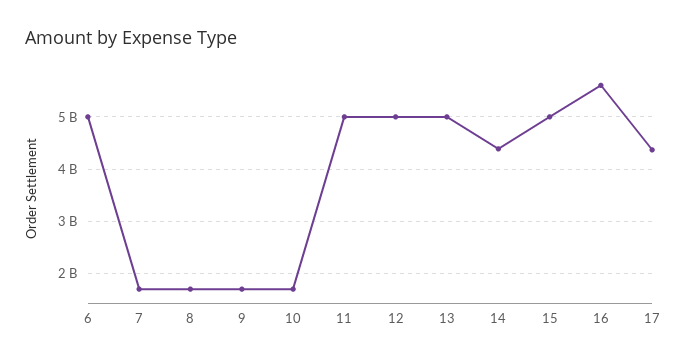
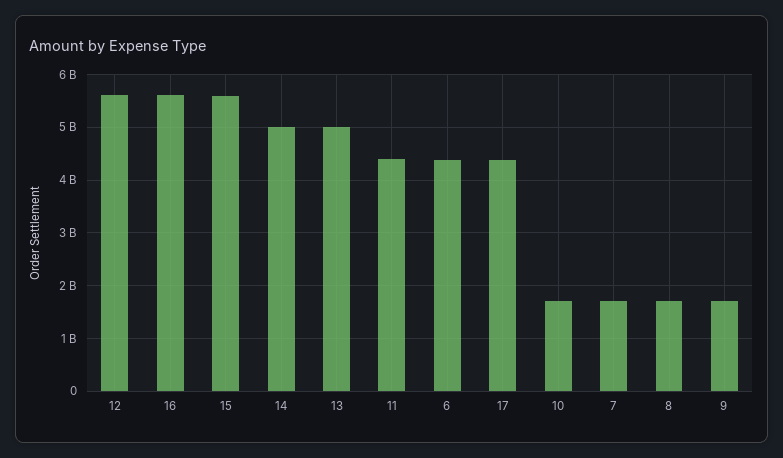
  {
-   "6": 5000000000,
+   "6": 4400000000,
    "7": 1800000000,
    "8": 1800000000,
    "9": 1800000000,
    "10": 1800000000,
-   "11": 5000000000,
+   "11": 4400000000,
-   "12": 5000000000,
+   "12": 5600000000,
    "13": 5000000000,
-   "14": 4400000000,
+   "14": 5000000000,
-   "15": 5000000000,
+   "15": 5600000000,
    "16": 5600000000,
    "17": 4400000000
  }

